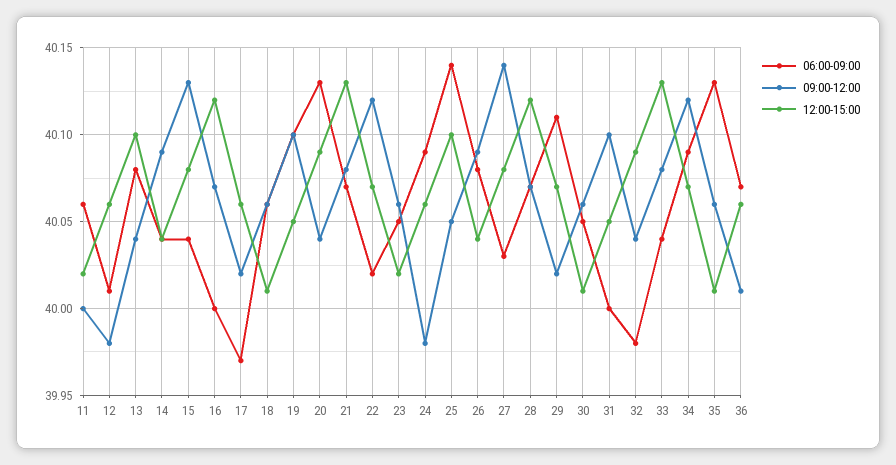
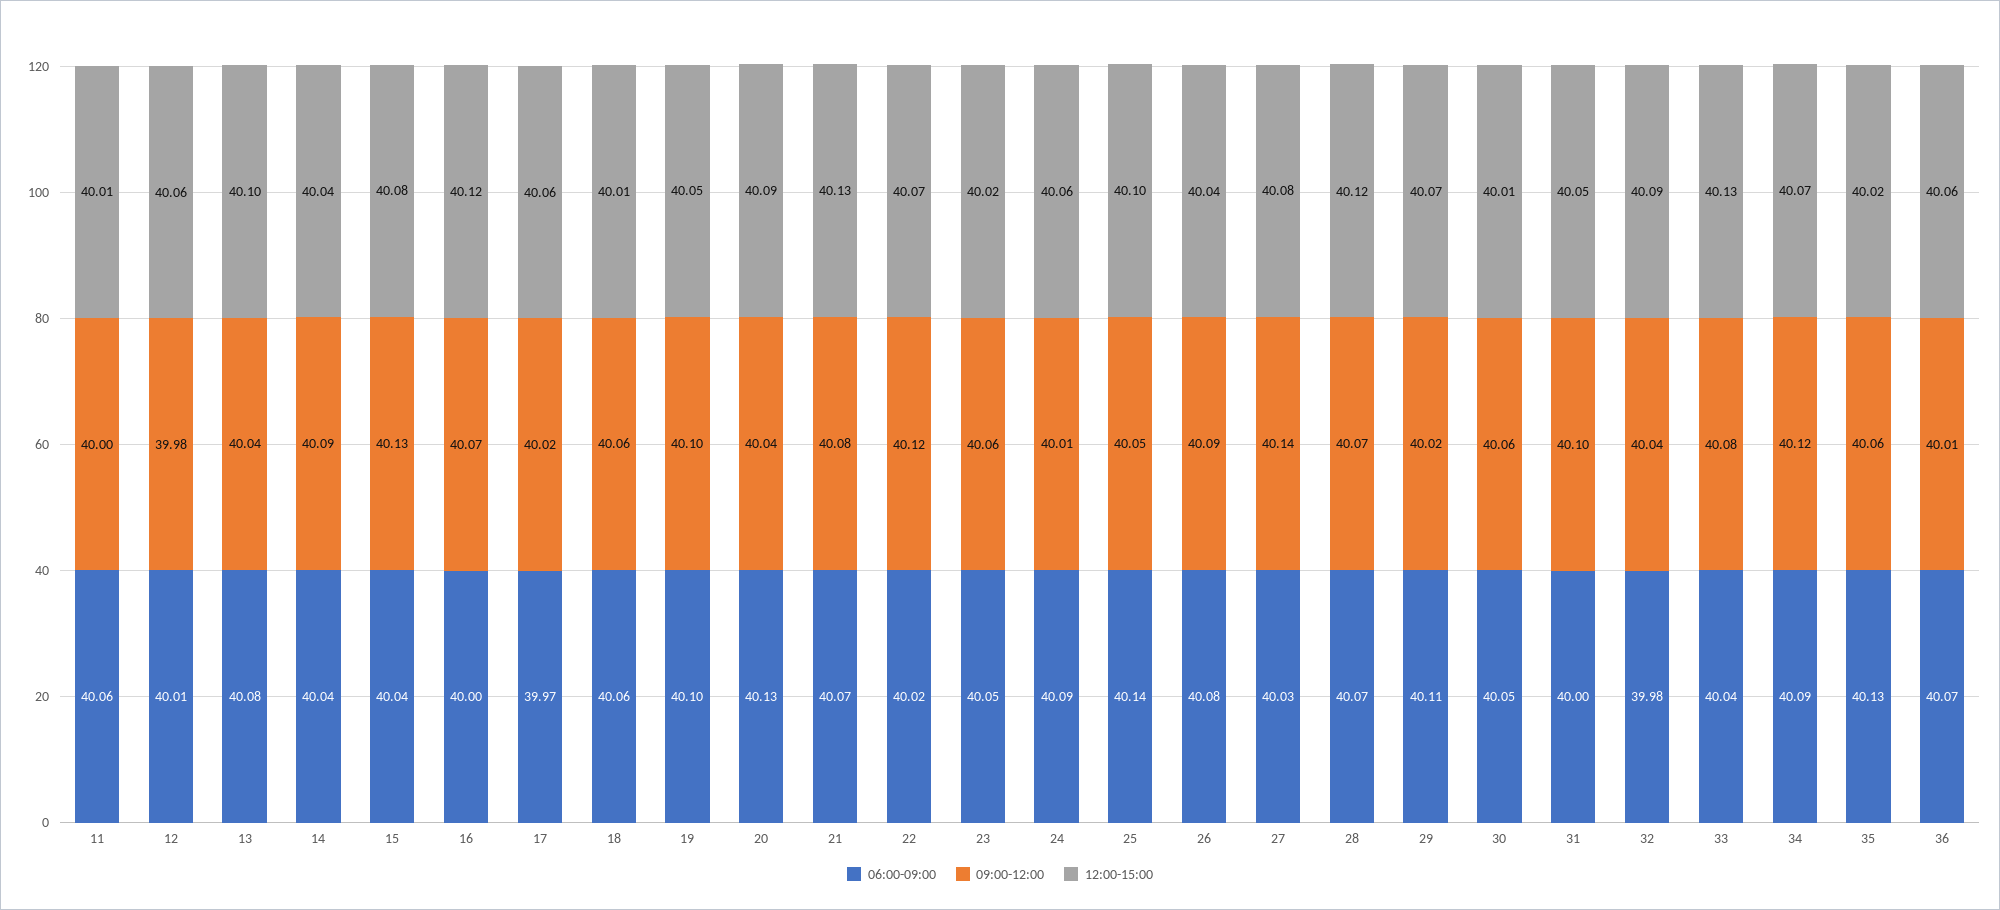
  {
    "06:00-09:00": {
      "11": 40.06,
      "12": 40.01,
      "13": 40.08,
      "14": 40.04,
      "15": 40.04,
      "16": 40,
      "17": 39.97,
      "18": 40.06,
      "19": 40.1,
      "20": 40.13,
      "21": 40.07,
      "22": 40.02,
      "23": 40.05,
      "24": 40.09,
      "25": 40.14,
      "26": 40.08,
      "27": 40.03,
      "28": 40.07,
      "29": 40.11,
      "30": 40.05,
      "31": 40,
      "32": 39.98,
      "33": 40.04,
      "34": 40.09,
      "35": 40.13,
      "36": 40.07
    },
    "09:00-12:00": {
      "11": 40,
      "12": 39.98,
      "13": 40.04,
      "14": 40.09,
      "15": 40.13,
      "16": 40.07,
      "17": 40.02,
      "18": 40.06,
      "19": 40.1,
      "20": 40.04,
      "21": 40.08,
      "22": 40.12,
      "23": 40.06,
-     "24": 39.98,
+     "24": 40.01,
      "25": 40.05,
      "26": 40.09,
      "27": 40.14,
      "28": 40.07,
      "29": 40.02,
      "30": 40.06,
      "31": 40.1,
      "32": 40.04,
      "33": 40.08,
      "34": 40.12,
      "35": 40.06,
      "36": 40.01
    },
    "12:00-15:00": {
-     "11": 40.02,
+     "11": 40.01,
      "12": 40.06,
      "13": 40.1,
      "14": 40.04,
      "15": 40.08,
      "16": 40.12,
      "17": 40.06,
      "18": 40.01,
      "19": 40.05,
      "20": 40.09,
      "21": 40.13,
      "22": 40.07,
      "23": 40.02,
      "24": 40.06,
      "25": 40.1,
      "26": 40.04,
      "27": 40.08,
      "28": 40.12,
      "29": 40.07,
      "30": 40.01,
      "31": 40.05,
      "32": 40.09,
      "33": 40.13,
      "34": 40.07,
-     "35": 40.01,
+     "35": 40.02,
      "36": 40.06
    }
  }

